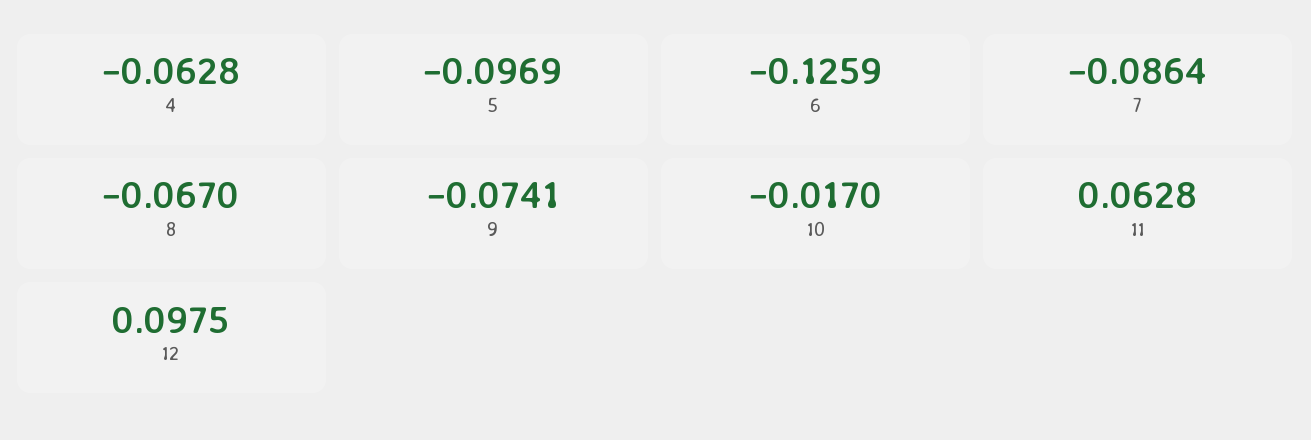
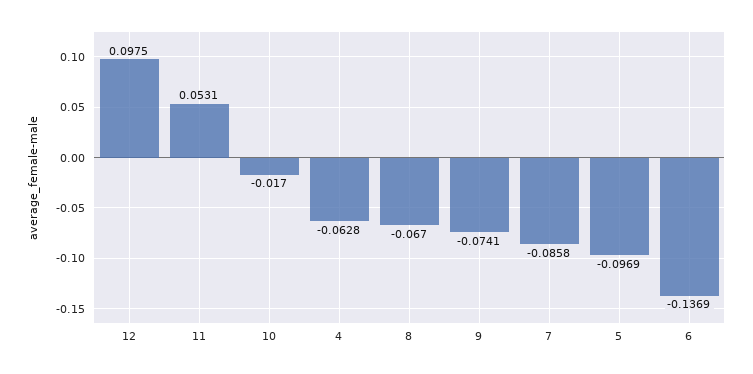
  {
    "4": -0.0628,
    "5": -0.0969,
-   "6": -0.1259,
+   "6": -0.1369,
-   "7": -0.0864,
+   "7": -0.0858,
    "8": -0.067,
    "9": -0.0741,
    "10": -0.017,
-   "11": 0.0628,
+   "11": 0.0531,
    "12": 0.0975
  }

